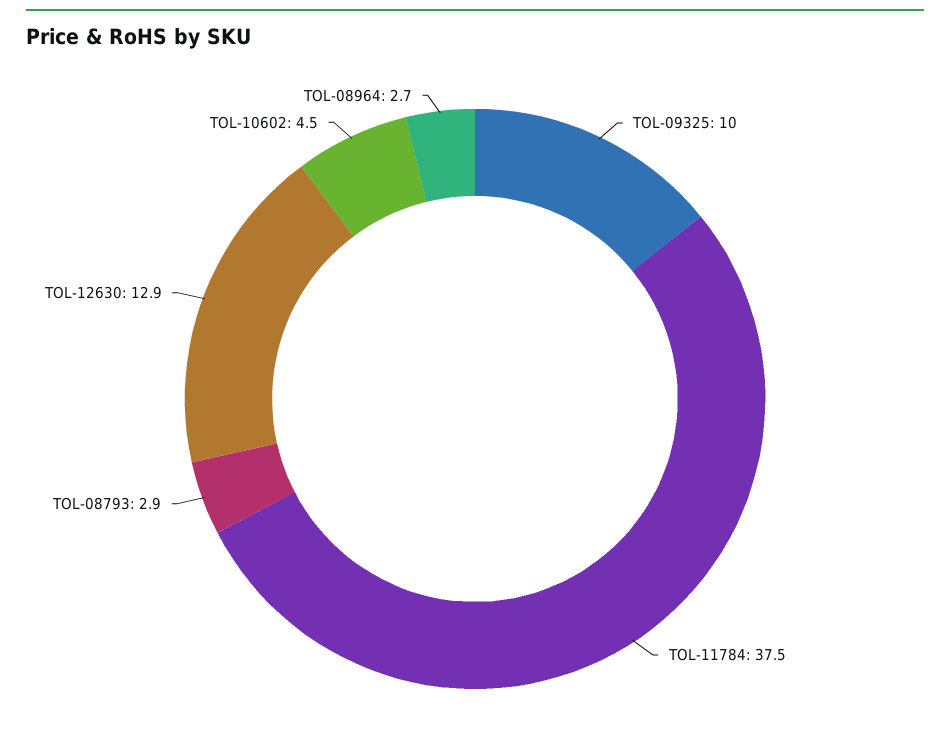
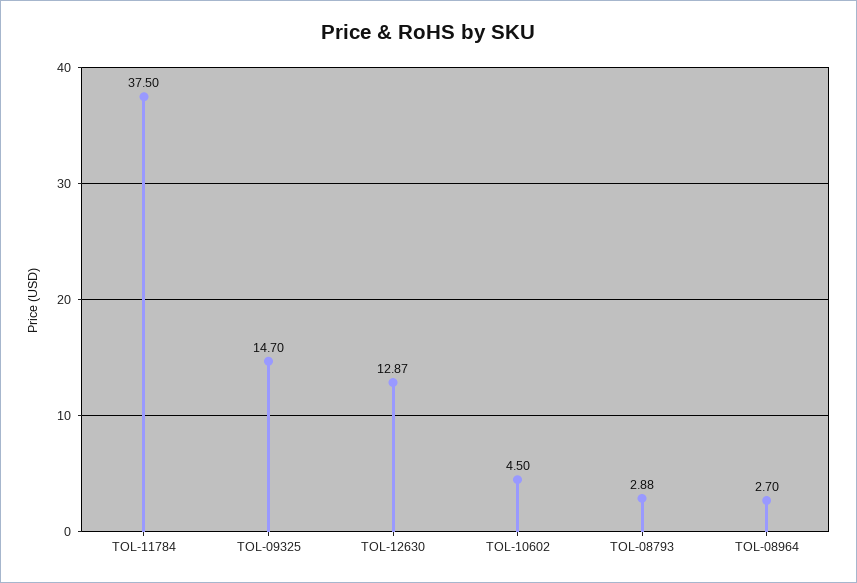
  {
-   "TOL-09325": 10,
+   "TOL-09325": 14.7,
    "TOL-11784": 37.5,
    "TOL-08793": 2.88,
    "TOL-12630": 12.87,
    "TOL-10602": 4.5,
    "TOL-08964": 2.7
  }

